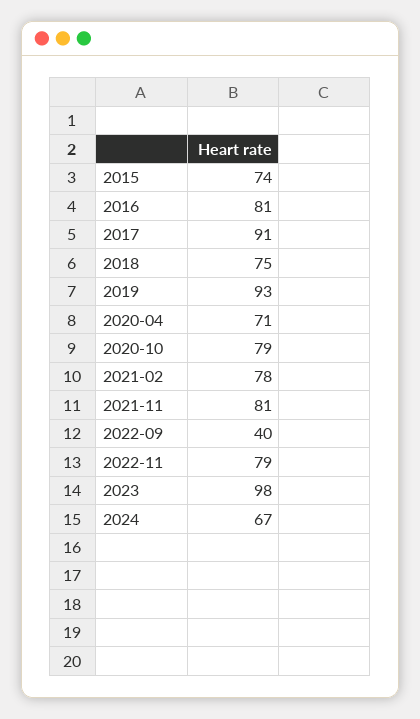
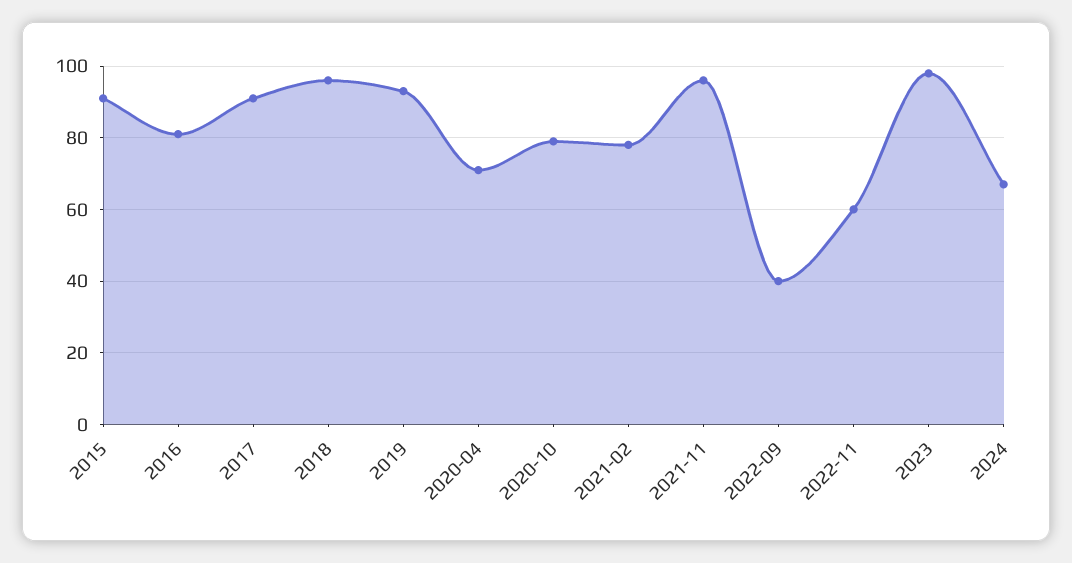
  {
-   "2015": 74,
+   "2015": 90,
    "2016": 81,
    "2017": 91,
-   "2018": 75,
+   "2018": 95,
    "2019": 93,
    "2020-04": 71,
    "2020-10": 79,
    "2021-02": 78,
-   "2021-11": 81,
+   "2021-11": 95,
    "2022-09": 40,
-   "2022-11": 79,
+   "2022-11": 60,
    "2023": 98,
    "2024": 67
  }

